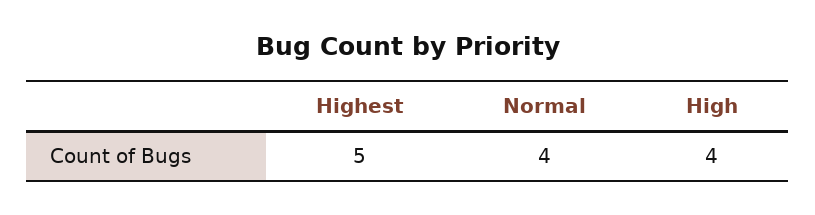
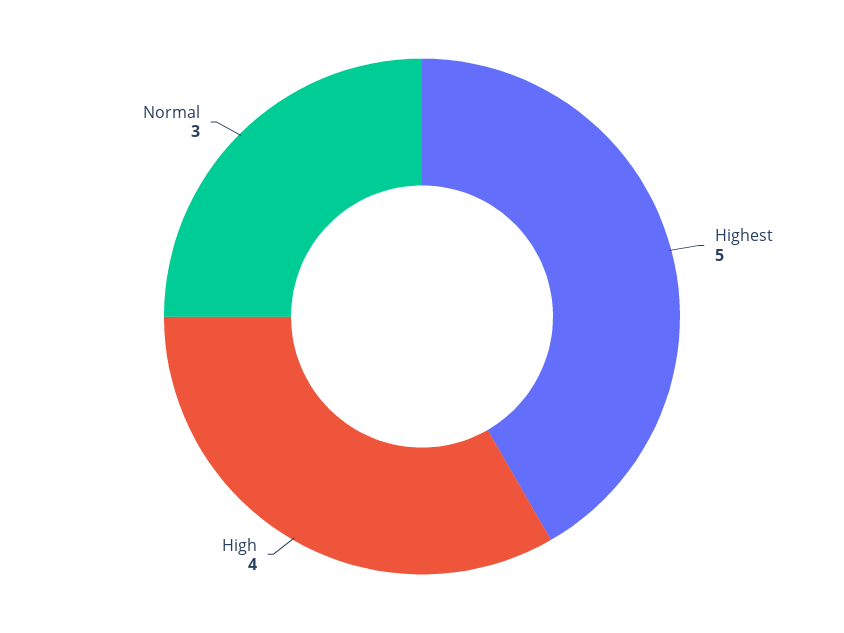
  {
    "Highest": 5,
-   "Normal": 4,
+   "Normal": 3,
    "High": 4
  }

